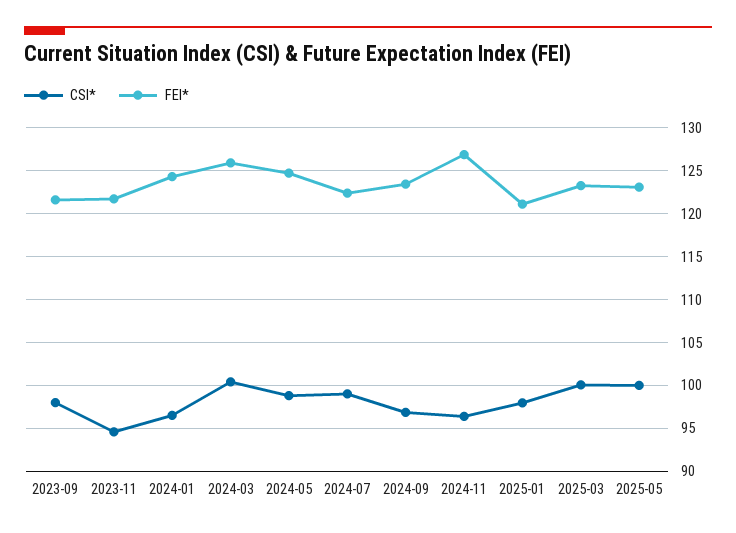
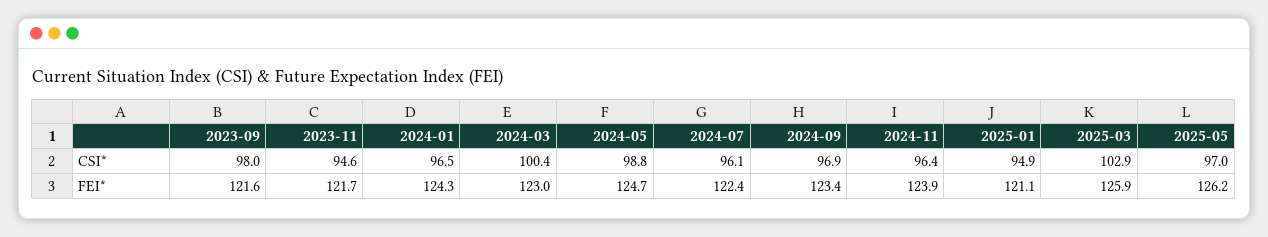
  {
    "CSI*": {
      "2023-09": 98,
      "2023-11": 94.6,
      "2024-01": 96.5,
      "2024-03": 100.4,
      "2024-05": 98.8,
-     "2024-07": 99,
+     "2024-07": 96.1,
      "2024-09": 96.9,
      "2024-11": 96.4,
-     "2025-01": 98,
+     "2025-01": 94.9,
-     "2025-03": 100,
+     "2025-03": 102.9,
-     "2025-05": 100
+     "2025-05": 97
    },
    "FEI*": {
      "2023-09": 121.6,
      "2023-11": 121.7,
      "2024-01": 124.3,
-     "2024-03": 126,
+     "2024-03": 123,
      "2024-05": 124.7,
      "2024-07": 122.4,
      "2024-09": 123.4,
-     "2024-11": 127,
+     "2024-11": 123.9,
      "2025-01": 121.1,
-     "2025-03": 123,
+     "2025-03": 125.9,
-     "2025-05": 123
+     "2025-05": 126.2
    }
  }

